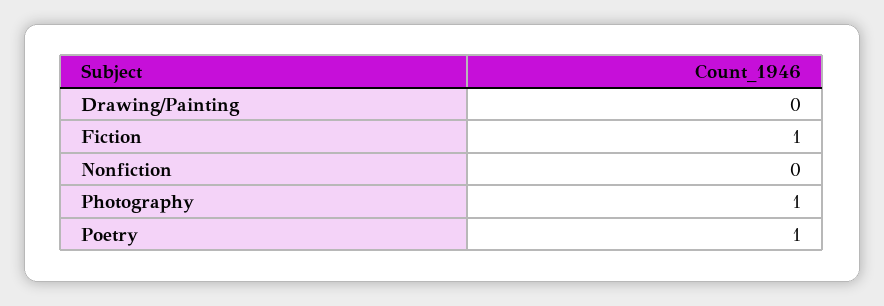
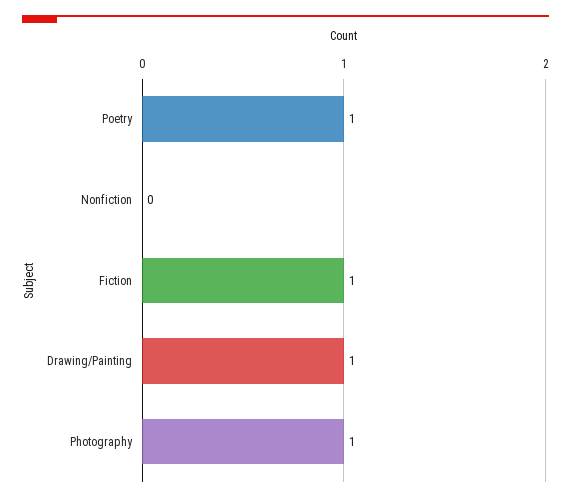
  {
-   "Drawing/Painting": 0,
+   "Drawing/Painting": 1,
    "Fiction": 1,
    "Nonfiction": 0,
    "Photography": 1,
    "Poetry": 1
  }

